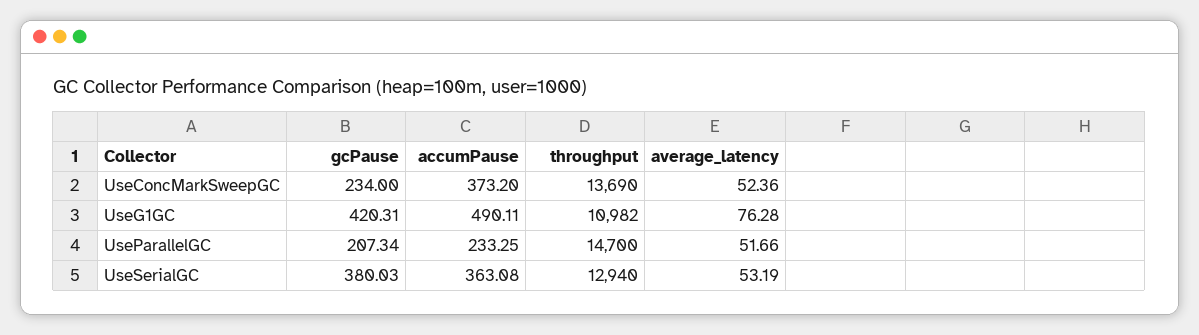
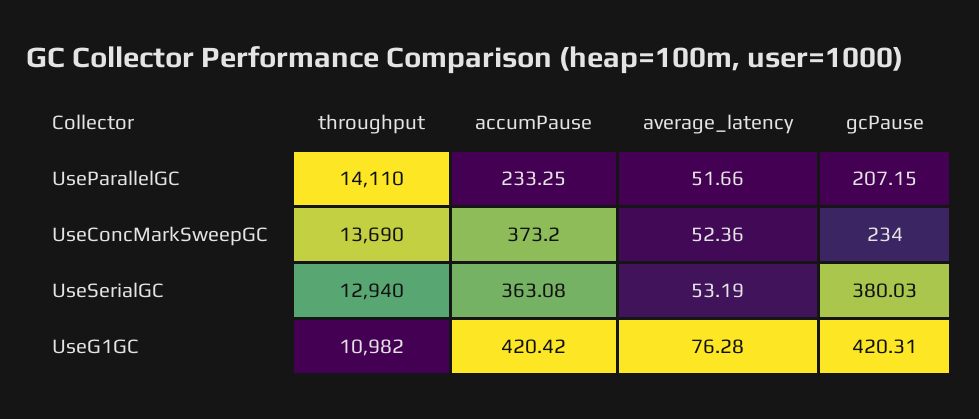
  {
    "gcPause": {
      "UseConcMarkSweepGC": 234,
      "UseG1GC": 420.31,
-     "UseParallelGC": 207.34,
+     "UseParallelGC": 207.15,
      "UseSerialGC": 380.03
    },
    "accumPause": {
      "UseConcMarkSweepGC": 373.2,
-     "UseG1GC": 490.11,
+     "UseG1GC": 420.42,
      "UseParallelGC": 233.25,
      "UseSerialGC": 363.08
    },
    "throughput": {
      "UseConcMarkSweepGC": 13690,
      "UseG1GC": 10982,
-     "UseParallelGC": 14700,
+     "UseParallelGC": 14110,
      "UseSerialGC": 12940
    },
    "average_latency": {
      "UseConcMarkSweepGC": 52.36,
      "UseG1GC": 76.28,
      "UseParallelGC": 51.66,
      "UseSerialGC": 53.19
    }
  }

